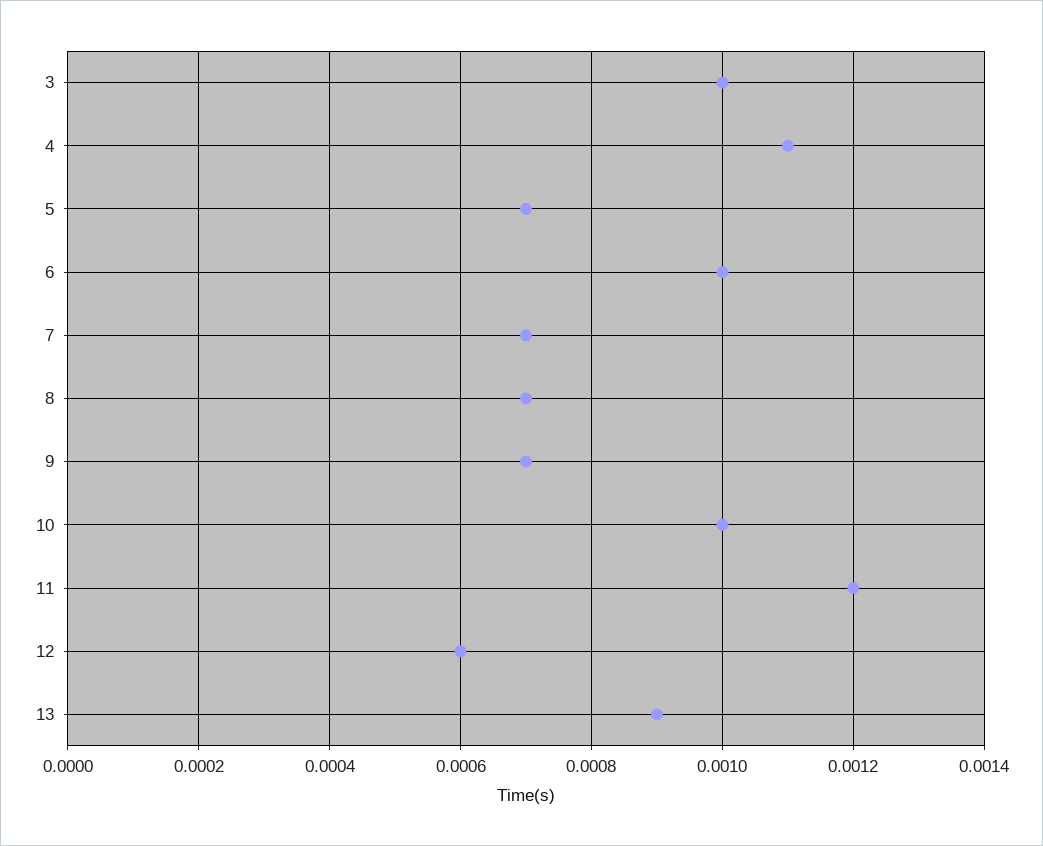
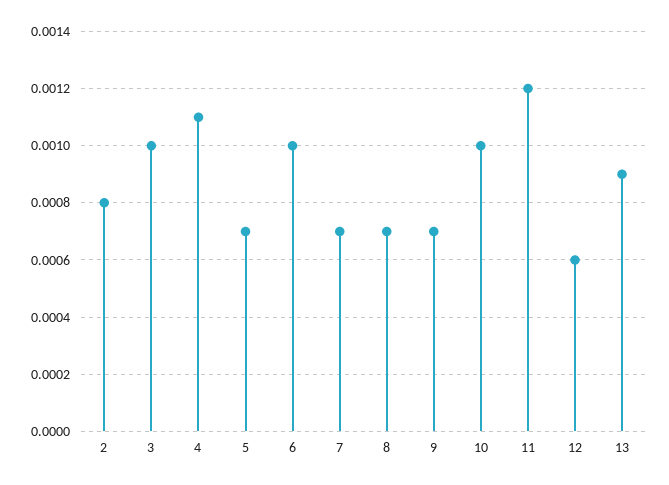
  {
    "3": 0.001,
    "4": 0.0011,
    "5": 0.0007,
    "6": 0.001,
    "7": 0.0007,
    "8": 0.0007,
    "9": 0.0007,
    "10": 0.001,
    "11": 0.0012,
    "12": 0.0006,
-   "13": 0.0009
+   "13": 0.0009,
+   "2": 0.0008
  }

